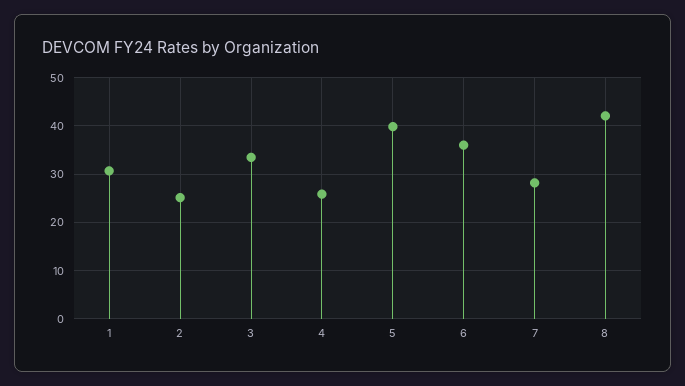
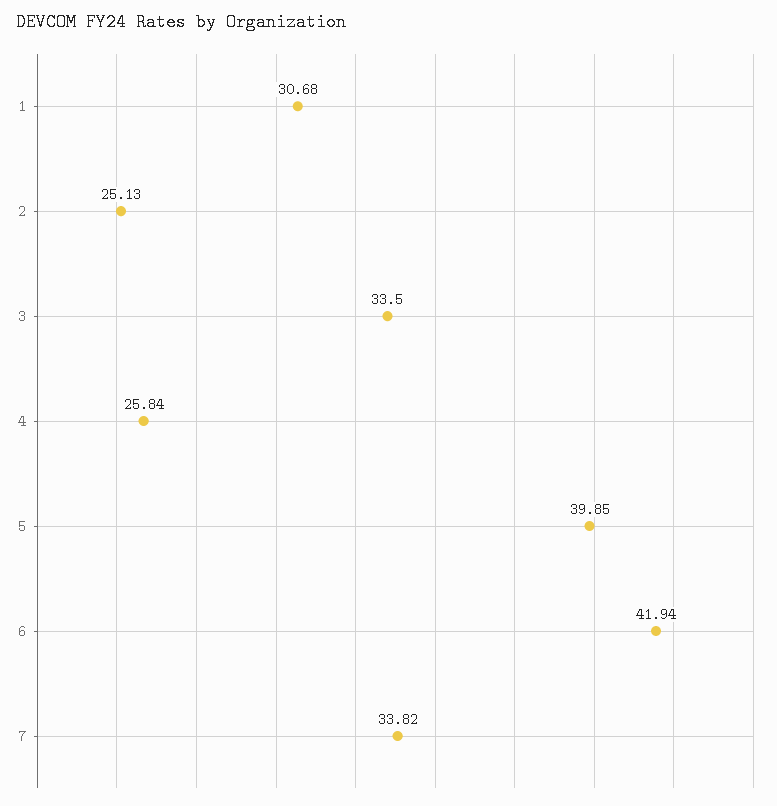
  {
    "1": 30.68,
    "2": 25.13,
    "3": 33.5,
    "4": 25.84,
    "5": 39.85,
-   "6": 36,
+   "6": 41.94,
-   "7": 28,
+   "7": 33.82
-   "8": 42
  }

